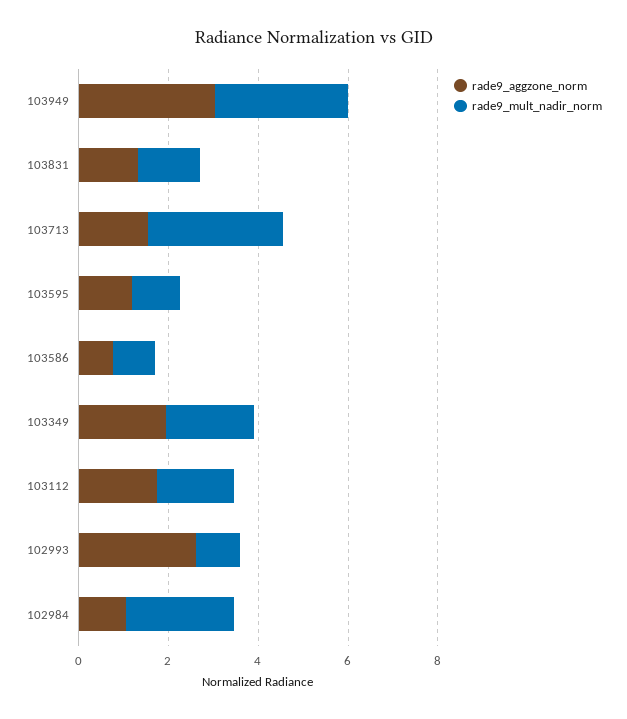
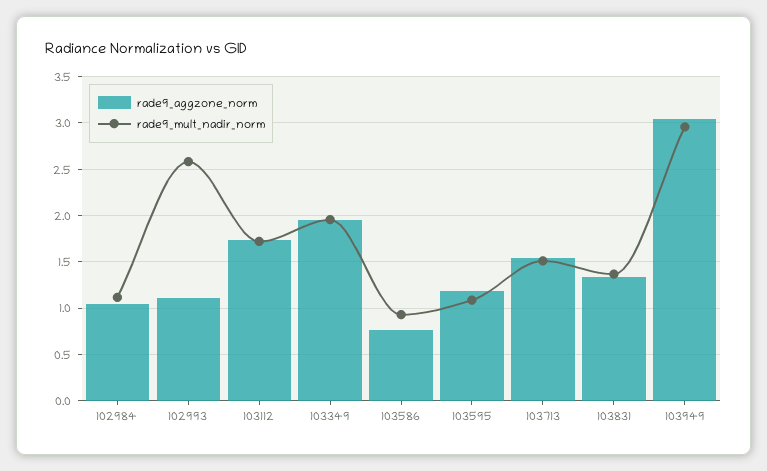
  {
    "rade9_aggzone_norm": {
      "103949": 3,
      "103831": 1.3,
      "103713": 1.5,
      "103595": 1.2,
      "103586": 0.8,
      "103349": 2,
      "103112": 1.7,
-     "102993": 2.5,
+     "102993": 1.1,
      "102984": 1
    },
    "rade9_mult_nadir_norm": {
      "103949": 3,
      "103831": 1.4,
-     "103713": 3,
+     "103713": 1.5,
      "103595": 1.1,
      "103586": 0.9,
      "103349": 2,
      "103112": 1.7,
-     "102993": 1,
+     "102993": 2.6,
-     "102984": 2.5
+     "102984": 1.1
    }
  }

